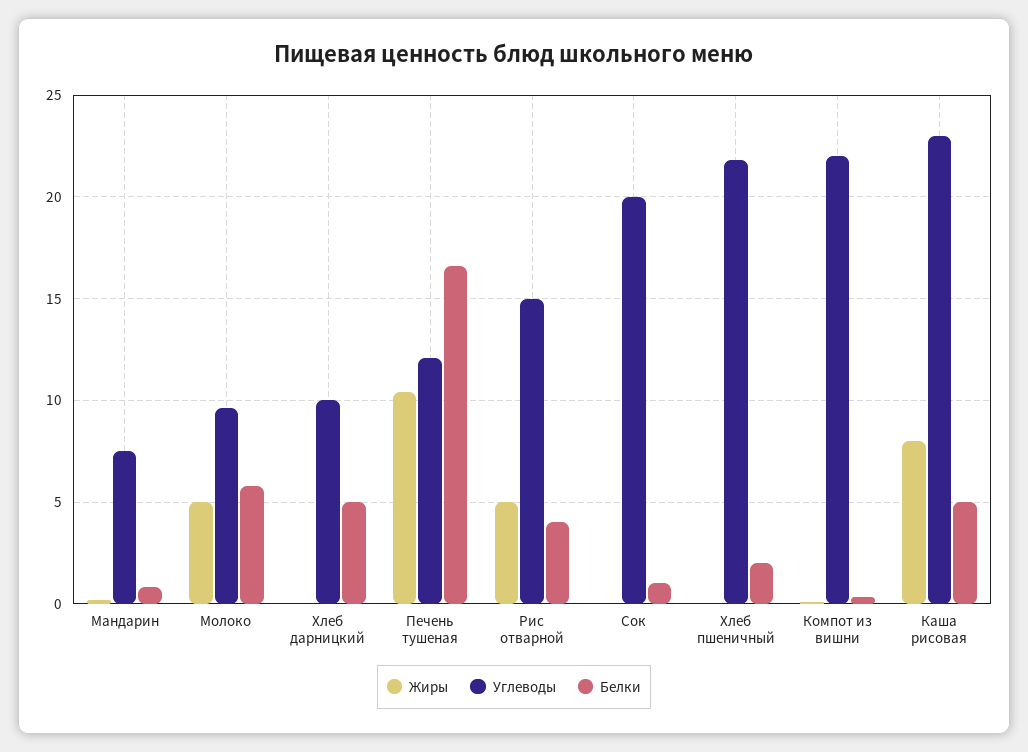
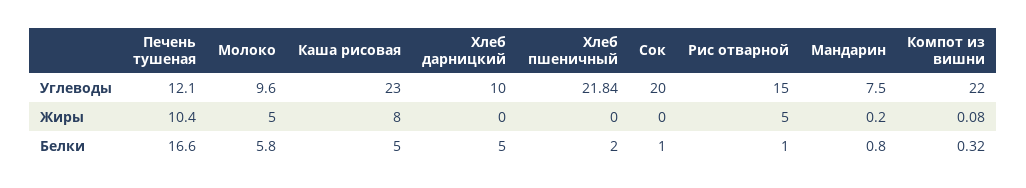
  {
    "Жиры": {
      "Мандарин": 0.2,
      "Молоко": 5,
      "Хлеб дарницкий": 0,
      "Печень тушеная": 10.4,
      "Рис отварной": 5,
      "Сок": 0,
      "Хлеб пшеничный": 0,
      "Компот из вишни": 0.08,
      "Каша рисовая": 8
    },
    "Углеводы": {
      "Мандарин": 7.5,
      "Молоко": 9.6,
      "Хлеб дарницкий": 10,
      "Печень тушеная": 12.1,
      "Рис отварной": 15,
      "Сок": 20,
      "Хлеб пшеничный": 21.84,
      "Компот из вишни": 22,
      "Каша рисовая": 23
    },
    "Белки": {
      "Мандарин": 0.8,
      "Молоко": 5.8,
      "Хлеб дарницкий": 5,
      "Печень тушеная": 16.6,
-     "Рис отварной": 4,
+     "Рис отварной": 1,
      "Сок": 1,
      "Хлеб пшеничный": 2,
      "Компот из вишни": 0.32,
      "Каша рисовая": 5
    }
  }

